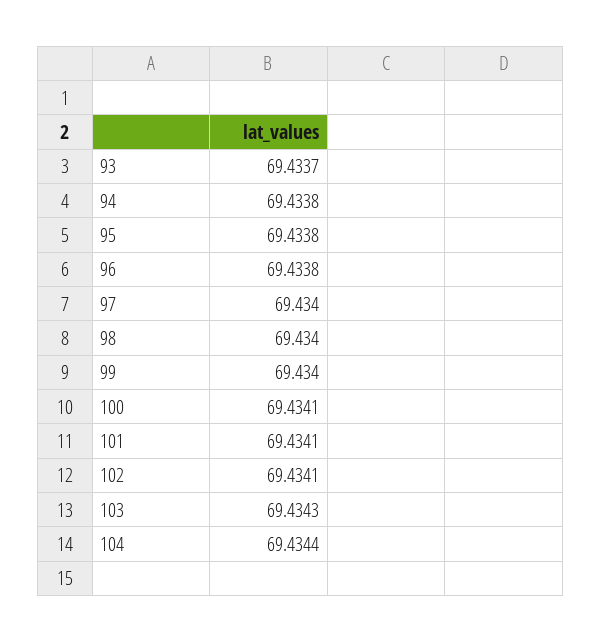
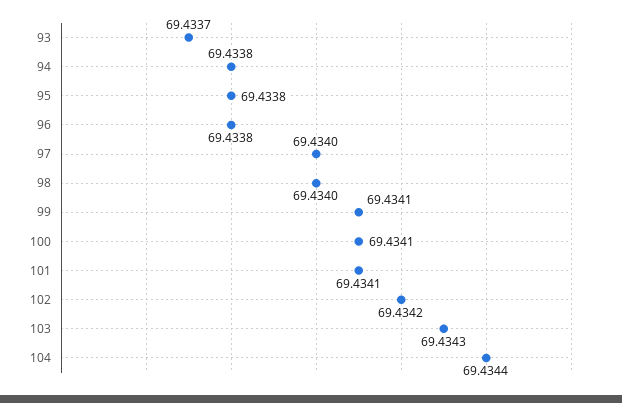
  {
    "93": 69.4337,
    "94": 69.4338,
    "95": 69.4338,
    "96": 69.4338,
    "97": 69.434,
    "98": 69.434,
-   "99": 69.434,
+   "99": 69.4341,
    "100": 69.4341,
    "101": 69.4341,
-   "102": 69.4341,
+   "102": 69.4342,
    "103": 69.4343,
    "104": 69.4344
  }

